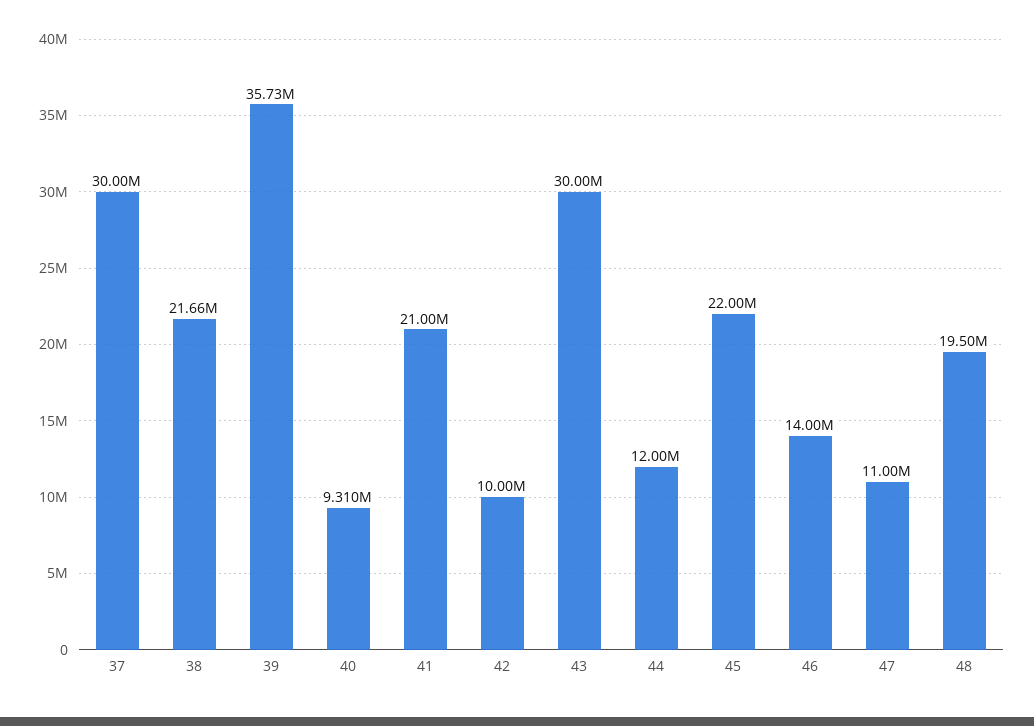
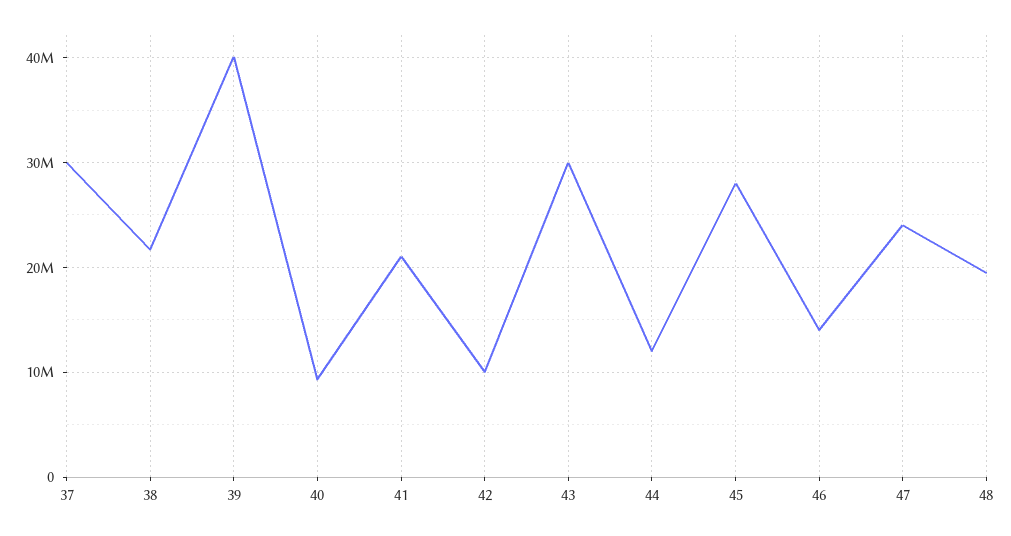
  {
    "37": 30000000,
    "38": 21660000,
-   "39": 35730000,
+   "39": 40000000,
    "40": 9310000,
    "41": 21000000,
    "42": 10000000,
    "43": 30000000,
    "44": 12000000,
-   "45": 22000000,
+   "45": 28000000,
    "46": 14000000,
-   "47": 11000000,
+   "47": 24000000,
    "48": 19500000
  }

